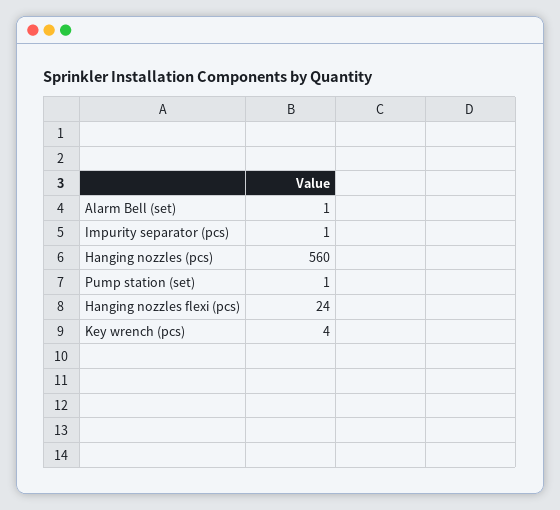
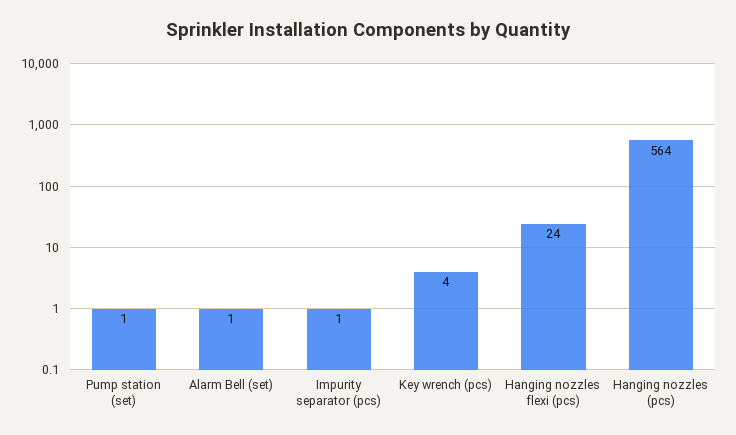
  {
    "Alarm Bell (set)": 1,
    "Impurity separator (pcs)": 1,
-   "Hanging nozzles (pcs)": 560,
+   "Hanging nozzles (pcs)": 564,
    "Pump station (set)": 1,
    "Hanging nozzles flexi (pcs)": 24,
    "Key wrench (pcs)": 4
  }

